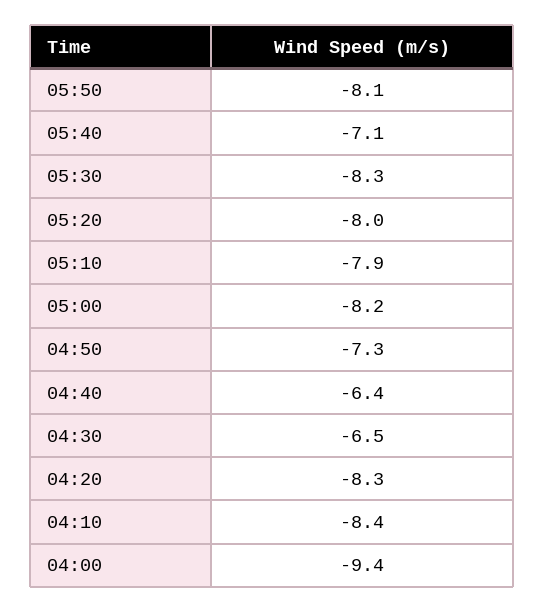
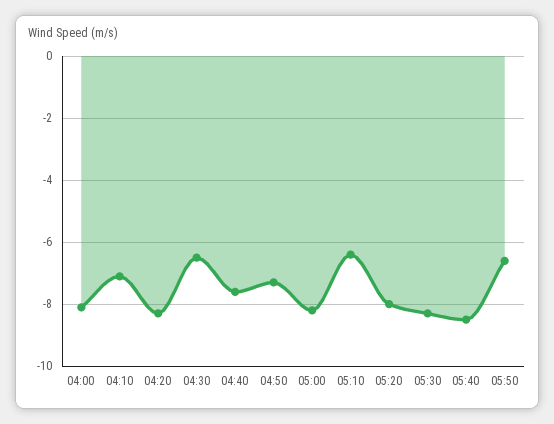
  {
-   "05:50": -8.1,
+   "05:50": -6.5,
-   "05:40": -7.1,
+   "05:40": -8.5,
    "05:30": -8.3,
    "05:20": -8,
-   "05:10": -7.9,
+   "05:10": -6.5,
    "05:00": -8.2,
    "04:50": -7.3,
-   "04:40": -6.4,
+   "04:40": -7.5,
    "04:30": -6.5,
    "04:20": -8.3,
-   "04:10": -8.4,
+   "04:10": -7,
-   "04:00": -9.4
+   "04:00": -8
  }

